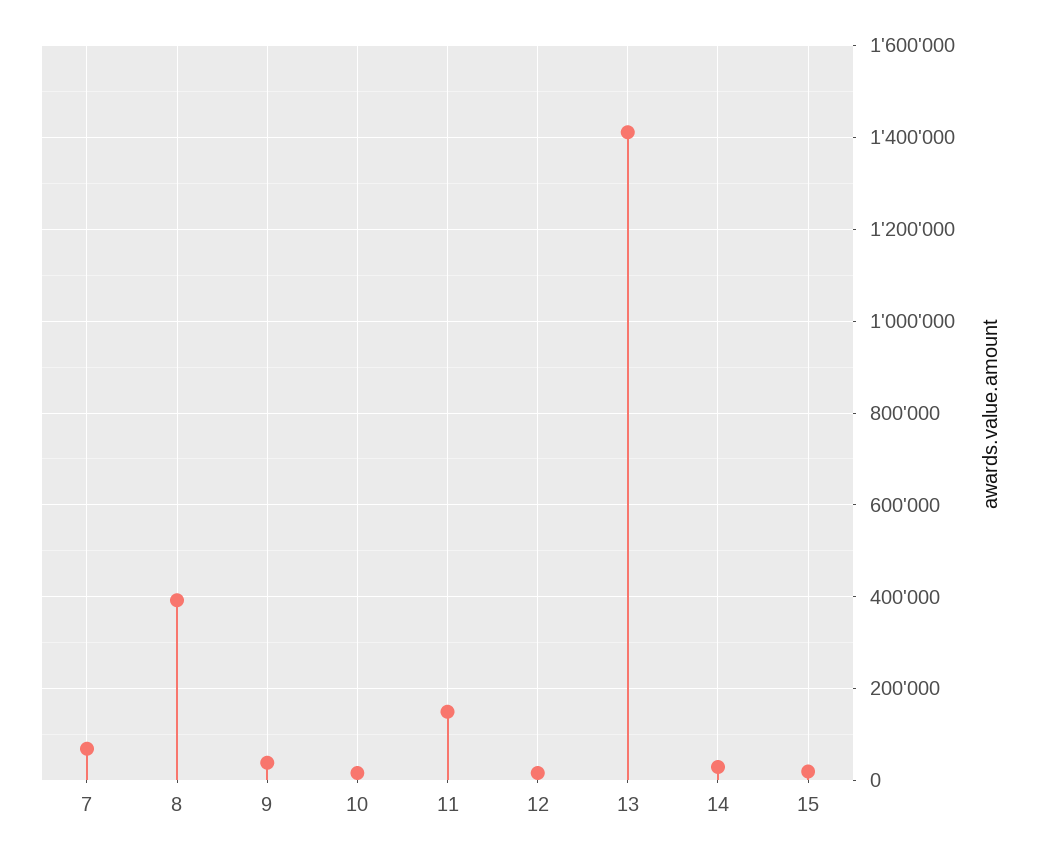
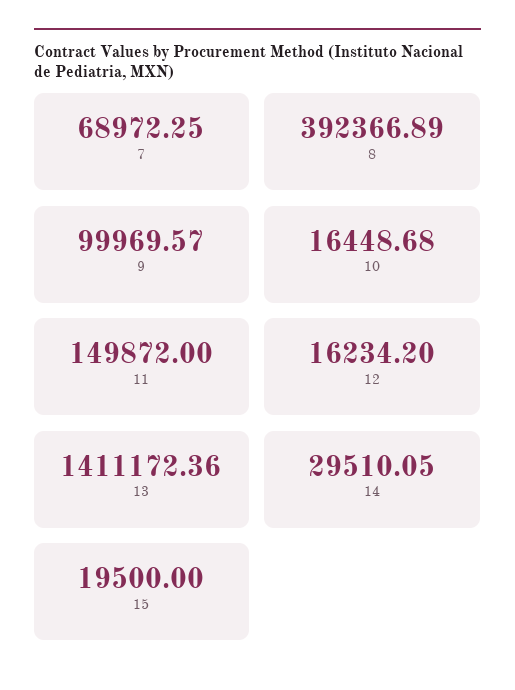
  {
    "7": 68972.25,
    "8": 392366.89,
-   "9": 40000,
+   "9": 99969.57,
    "10": 16448.68,
    "11": 149872,
    "12": 16234.2,
    "13": 1411172.36,
    "14": 29510.05,
    "15": 19500
  }

